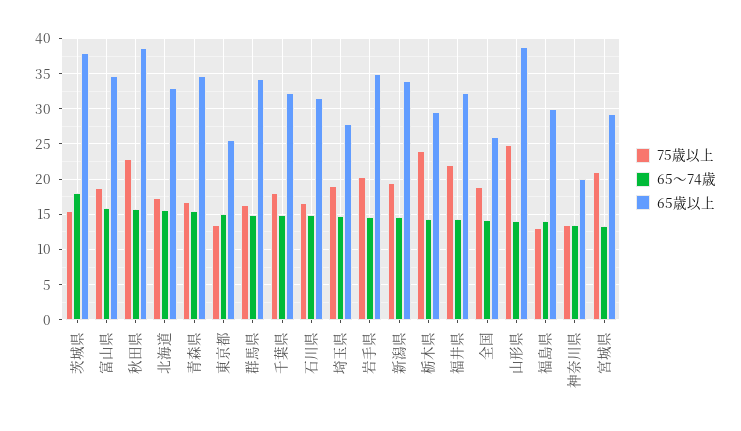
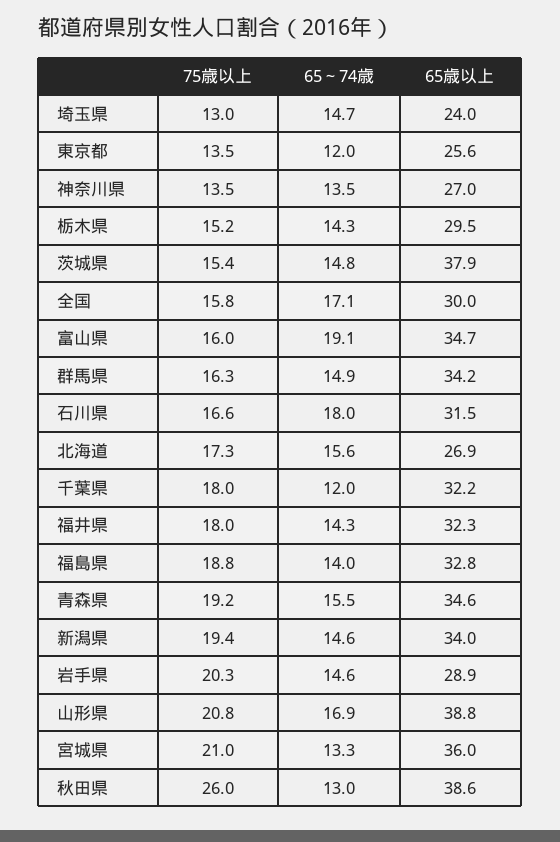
  {
    "75歳以上": {
      "茨城県": 15.4,
-     "富山県": 19,
+     "富山県": 16,
-     "秋田県": 23,
+     "秋田県": 26,
      "北海道": 17.3,
-     "青森県": 17,
+     "青森県": 19.2,
      "東京都": 13.5,
      "群馬県": 16.3,
      "千葉県": 18,
      "石川県": 16.6,
-     "埼玉県": 19,
+     "埼玉県": 13,
      "岩手県": 20.3,
      "新潟県": 19.4,
-     "栃木県": 24,
+     "栃木県": 15.2,
-     "福井県": 22,
+     "福井県": 18,
-     "全国": 19,
+     "全国": 15.8,
-     "山形県": 25,
+     "山形県": 20.8,
-     "福島県": 13,
+     "福島県": 18.8,
      "神奈川県": 13.5,
      "宮城県": 21
    },
    "65～74歳": {
-     "茨城県": 18,
+     "茨城県": 14.8,
-     "富山県": 16,
+     "富山県": 19.1,
-     "秋田県": 16,
+     "秋田県": 13,
      "北海道": 15.6,
      "青森県": 15.5,
-     "東京都": 15,
+     "東京都": 12,
      "群馬県": 14.9,
-     "千葉県": 15,
+     "千葉県": 12,
-     "石川県": 15,
+     "石川県": 18,
      "埼玉県": 14.7,
      "岩手県": 14.6,
      "新潟県": 14.6,
      "栃木県": 14.3,
      "福井県": 14.3,
-     "全国": 14,
+     "全国": 17.1,
-     "山形県": 14,
+     "山形県": 16.9,
      "福島県": 14,
      "神奈川県": 13.5,
      "宮城県": 13.3
    },
    "65歳以上": {
      "茨城県": 37.9,
      "富山県": 34.7,
      "秋田県": 38.6,
-     "北海道": 33,
+     "北海道": 26.9,
      "青森県": 34.6,
      "東京都": 25.6,
      "群馬県": 34.2,
      "千葉県": 32.2,
      "石川県": 31.5,
-     "埼玉県": 28,
+     "埼玉県": 24,
-     "岩手県": 35,
+     "岩手県": 28.9,
      "新潟県": 34,
      "栃木県": 29.5,
      "福井県": 32.3,
-     "全国": 26,
+     "全国": 30,
      "山形県": 38.8,
-     "福島県": 30,
+     "福島県": 32.8,
-     "神奈川県": 20,
+     "神奈川県": 27,
-     "宮城県": 29
+     "宮城県": 36
    }
  }

